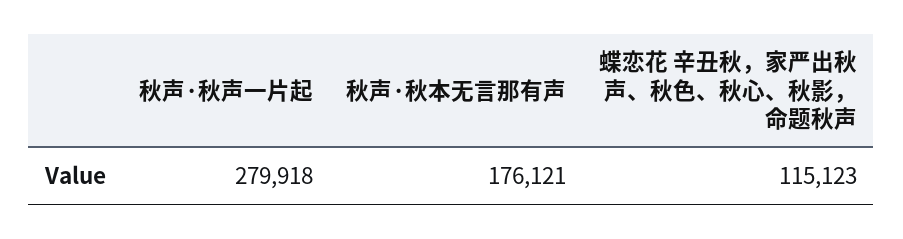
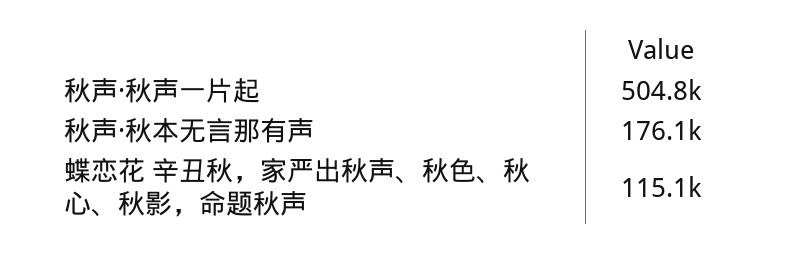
  {
-   "秋声·秋声一片起": 279918,
+   "秋声·秋声一片起": 504800,
    "秋声·秋本无言那有声": 176121,
    "蝶恋花 辛丑秋，家严出秋声、秋色、秋心、秋影，命题秋声": 115123
  }

